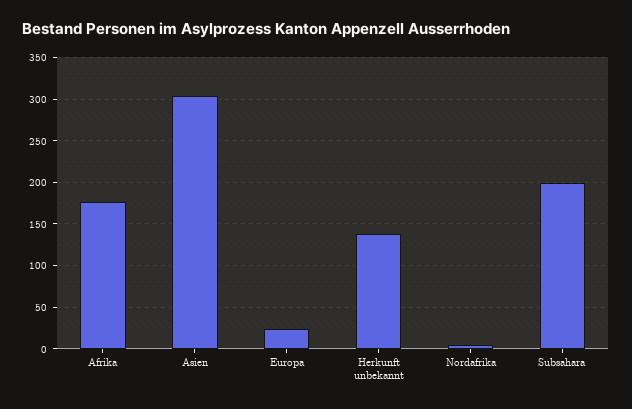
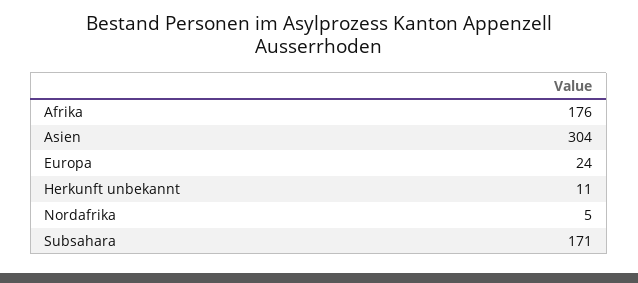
  {
    "Afrika": 176,
    "Asien": 304,
    "Europa": 24,
-   "Herkunft unbekannt": 140,
+   "Herkunft unbekannt": 11,
    "Nordafrika": 5,
-   "Subsahara": 200
+   "Subsahara": 171
  }

